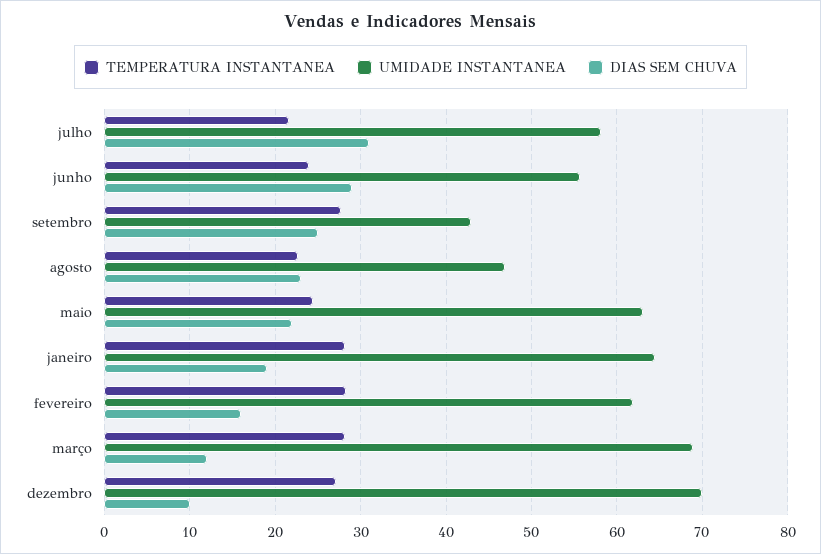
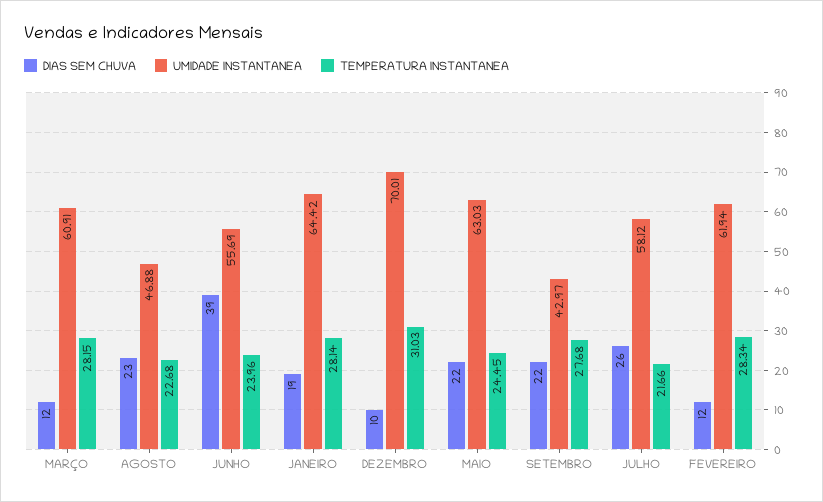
  {
    "TEMPERATURA INSTANTANEA": {
      "julho": 21.66,
      "junho": 23.96,
      "setembro": 27.68,
      "agosto": 22.68,
      "maio": 24.45,
      "janeiro": 28.14,
      "fevereiro": 28.34,
      "março": 28.15,
-     "dezembro": 27
+     "dezembro": 31.03
    },
    "UMIDADE INSTANTANEA": {
      "julho": 58.12,
      "junho": 55.69,
      "setembro": 42.97,
      "agosto": 46.88,
      "maio": 63.03,
      "janeiro": 64.42,
      "fevereiro": 61.94,
-     "março": 69,
+     "março": 60.91,
      "dezembro": 70.01
    },
    "DIAS SEM CHUVA": {
-     "julho": 31,
+     "julho": 26,
-     "junho": 29,
+     "junho": 39,
-     "setembro": 25,
+     "setembro": 22,
      "agosto": 23,
      "maio": 22,
      "janeiro": 19,
-     "fevereiro": 16,
+     "fevereiro": 12,
      "março": 12,
      "dezembro": 10
    }
  }

